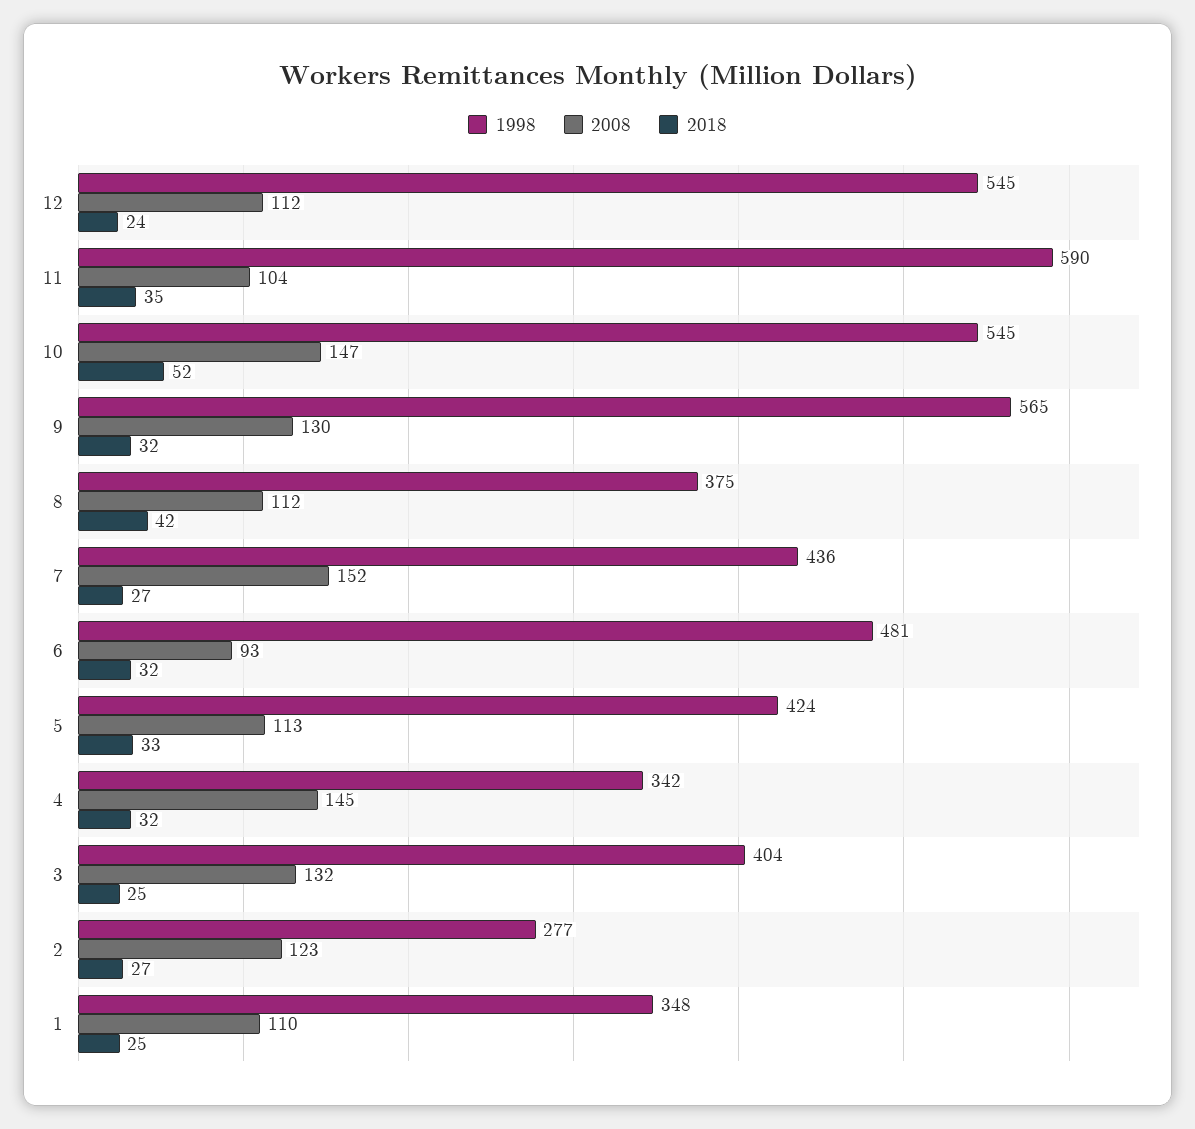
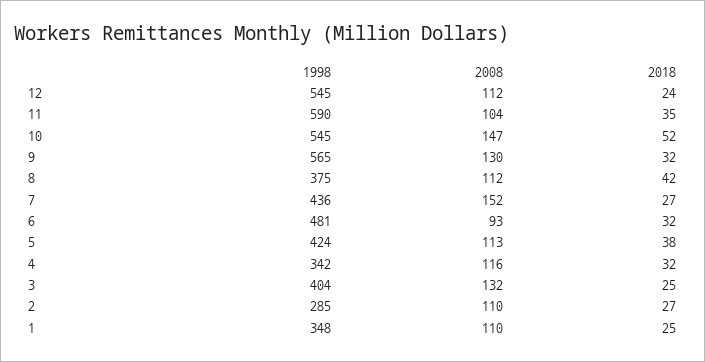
  {
    "1998": {
      "12": 545,
      "11": 590,
      "10": 545,
      "9": 565,
      "8": 375,
      "7": 436,
      "6": 481,
      "5": 424,
      "4": 342,
      "3": 404,
-     "2": 277,
+     "2": 285,
      "1": 348
    },
    "2008": {
      "12": 112,
      "11": 104,
      "10": 147,
      "9": 130,
      "8": 112,
      "7": 152,
      "6": 93,
      "5": 113,
-     "4": 145,
+     "4": 116,
      "3": 132,
-     "2": 123,
+     "2": 110,
      "1": 110
    },
    "2018": {
      "12": 24,
      "11": 35,
      "10": 52,
      "9": 32,
      "8": 42,
      "7": 27,
      "6": 32,
-     "5": 33,
+     "5": 38,
      "4": 32,
      "3": 25,
      "2": 27,
      "1": 25
    }
  }

